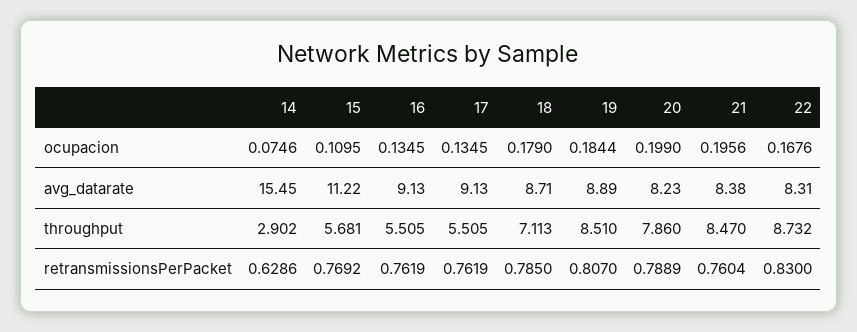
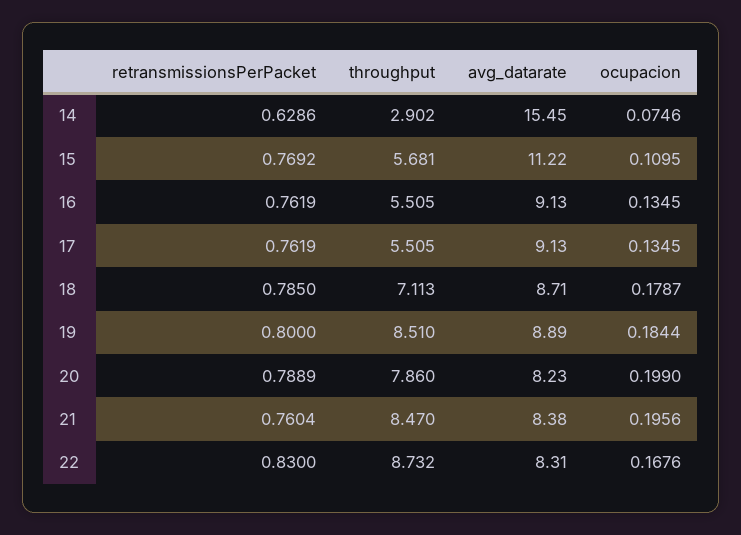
  {
    "14": {
      "ocupacion": 0.0746,
      "avg_datarate": 15.45,
      "throughput": 2.902,
      "retransmissionsPerPacket": 0.6286
    },
    "15": {
      "ocupacion": 0.1095,
      "avg_datarate": 11.22,
      "throughput": 5.681,
      "retransmissionsPerPacket": 0.7692
    },
    "16": {
      "ocupacion": 0.1345,
      "avg_datarate": 9.13,
      "throughput": 5.505,
      "retransmissionsPerPacket": 0.7619
    },
    "17": {
      "ocupacion": 0.1345,
      "avg_datarate": 9.13,
      "throughput": 5.505,
      "retransmissionsPerPacket": 0.7619
    },
    "18": {
-     "ocupacion": 0.179,
+     "ocupacion": 0.1787,
      "avg_datarate": 8.71,
      "throughput": 7.113,
      "retransmissionsPerPacket": 0.785
    },
    "19": {
      "ocupacion": 0.1844,
      "avg_datarate": 8.89,
      "throughput": 8.51,
-     "retransmissionsPerPacket": 0.807
+     "retransmissionsPerPacket": 0.8
    },
    "20": {
      "ocupacion": 0.199,
      "avg_datarate": 8.23,
      "throughput": 7.86,
      "retransmissionsPerPacket": 0.7889
    },
    "21": {
      "ocupacion": 0.1956,
      "avg_datarate": 8.38,
      "throughput": 8.47,
      "retransmissionsPerPacket": 0.7604
    },
    "22": {
      "ocupacion": 0.1676,
      "avg_datarate": 8.31,
      "throughput": 8.732,
      "retransmissionsPerPacket": 0.83
    }
  }

